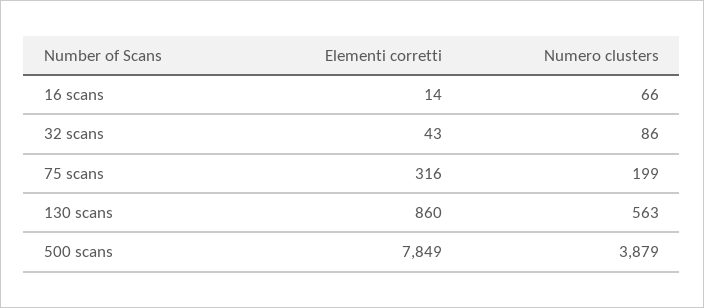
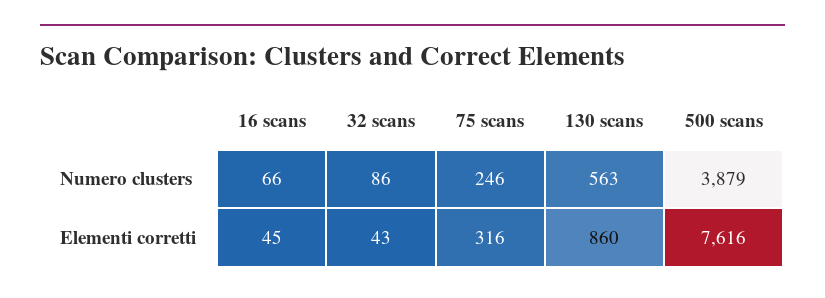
  {
    "Elementi corretti": {
-     "16 scans": 14,
+     "16 scans": 45,
      "32 scans": 43,
      "75 scans": 316,
      "130 scans": 860,
-     "500 scans": 7849
+     "500 scans": 7616
    },
    "Numero clusters": {
      "16 scans": 66,
      "32 scans": 86,
-     "75 scans": 199,
+     "75 scans": 246,
      "130 scans": 563,
      "500 scans": 3879
    }
  }

